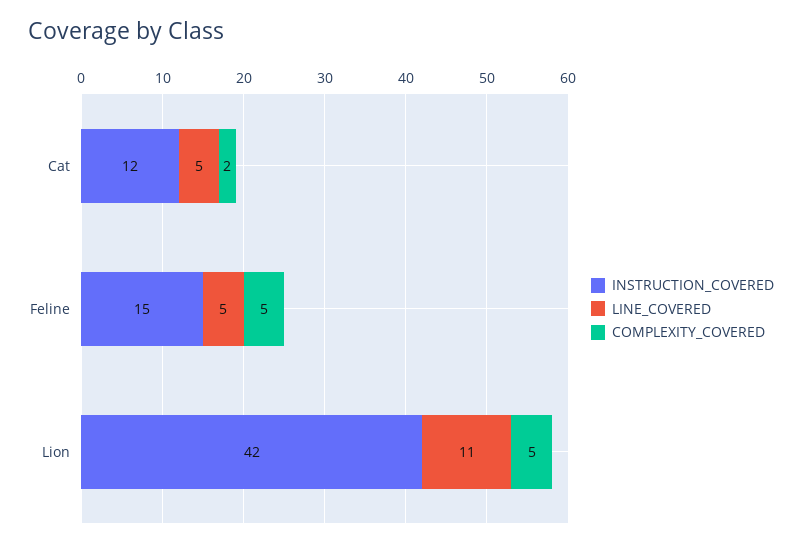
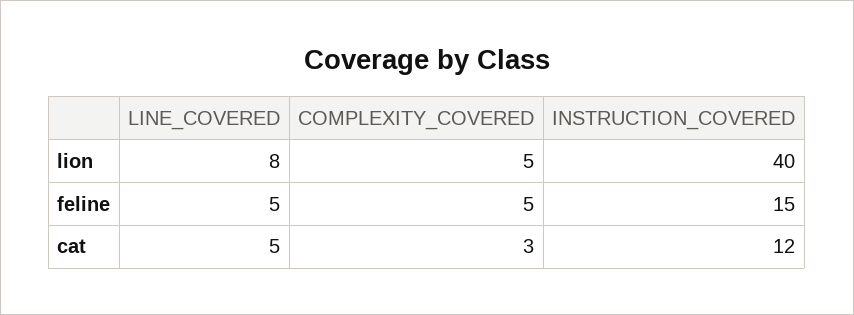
  {
    "INSTRUCTION_COVERED": {
      "Cat": 12,
      "Feline": 15,
-     "Lion": 42
+     "Lion": 40
    },
    "LINE_COVERED": {
      "Cat": 5,
      "Feline": 5,
-     "Lion": 11
+     "Lion": 8
    },
    "COMPLEXITY_COVERED": {
-     "Cat": 2,
+     "Cat": 3,
      "Feline": 5,
      "Lion": 5
    }
  }

